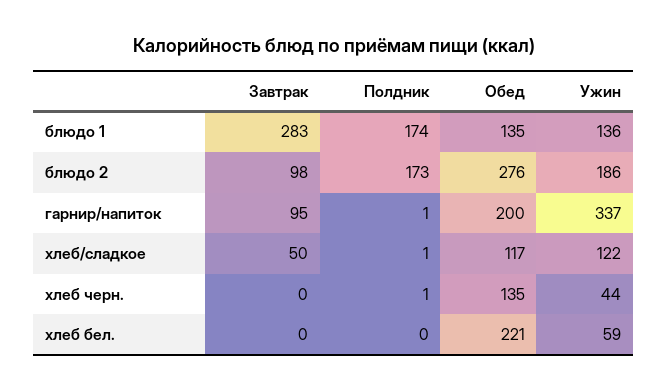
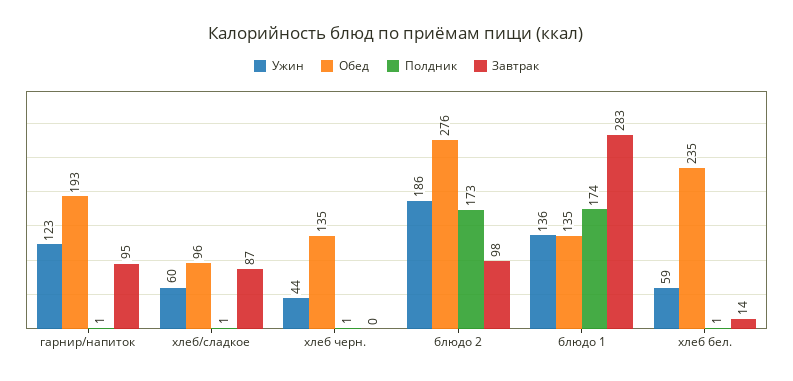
  {
    "Завтрак": {
      "блюдо 1": 283,
      "блюдо 2": 98,
      "гарнир/напиток": 95,
-     "хлеб/сладкое": 50,
+     "хлеб/сладкое": 87,
      "хлеб черн.": 0,
-     "хлеб бел.": 0
+     "хлеб бел.": 14
    },
    "Полдник": {
      "блюдо 1": 174,
      "блюдо 2": 173,
      "гарнир/напиток": 1,
      "хлеб/сладкое": 1,
      "хлеб черн.": 1,
-     "хлеб бел.": 0
+     "хлеб бел.": 1
    },
    "Обед": {
      "блюдо 1": 135,
      "блюдо 2": 276,
-     "гарнир/напиток": 200,
+     "гарнир/напиток": 193,
-     "хлеб/сладкое": 117,
+     "хлеб/сладкое": 96,
      "хлеб черн.": 135,
-     "хлеб бел.": 221
+     "хлеб бел.": 235
    },
    "Ужин": {
      "блюдо 1": 136,
      "блюдо 2": 186,
-     "гарнир/напиток": 337,
+     "гарнир/напиток": 123,
-     "хлеб/сладкое": 122,
+     "хлеб/сладкое": 60,
      "хлеб черн.": 44,
      "хлеб бел.": 59
    }
  }

